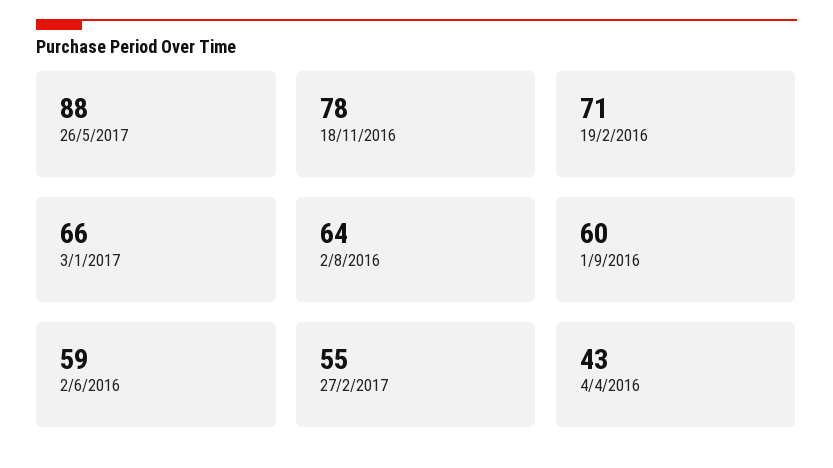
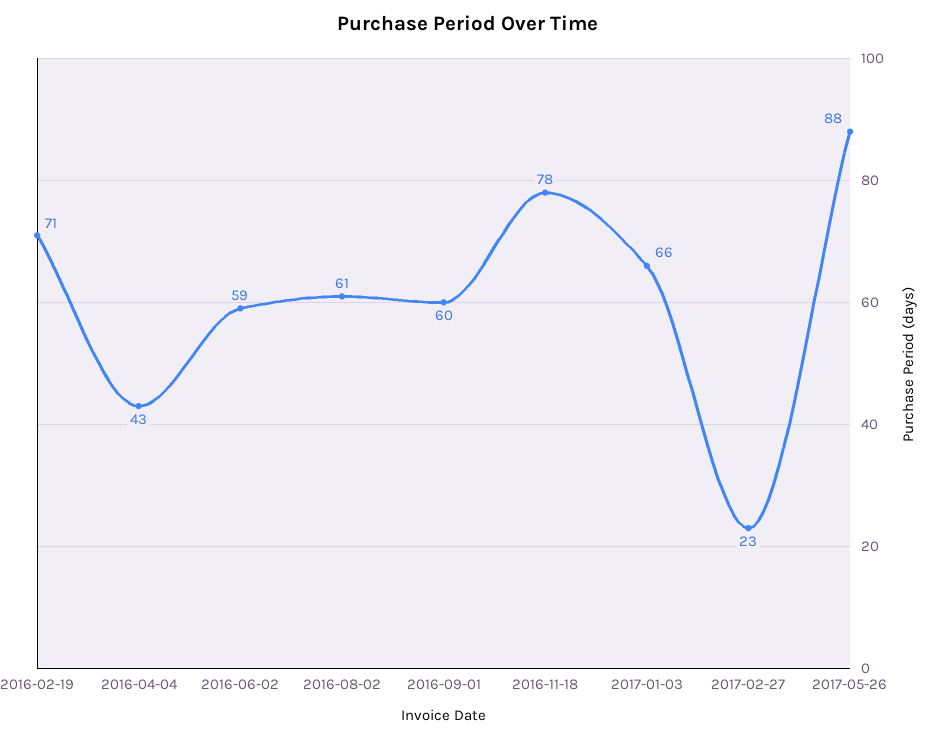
  {
    "26/5/2017": 88,
    "18/11/2016": 78,
    "19/2/2016": 71,
    "3/1/2017": 66,
-   "2/8/2016": 64,
+   "2/8/2016": 61,
    "1/9/2016": 60,
    "2/6/2016": 59,
-   "27/2/2017": 55,
+   "27/2/2017": 23,
    "4/4/2016": 43
  }

